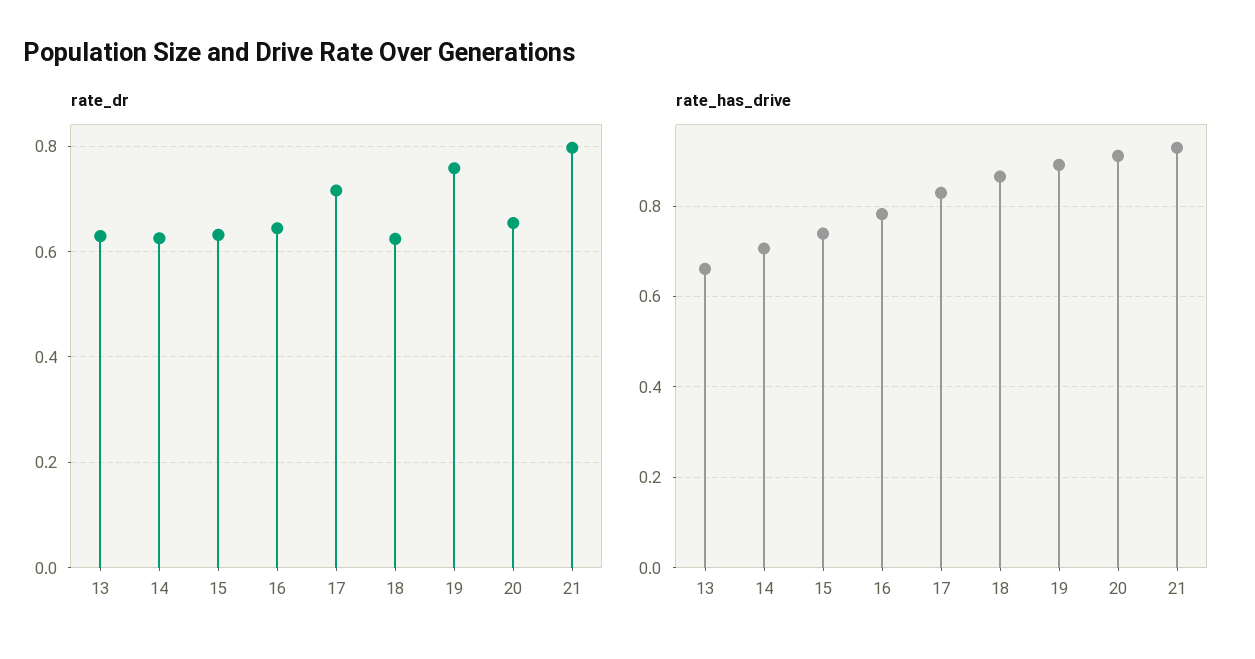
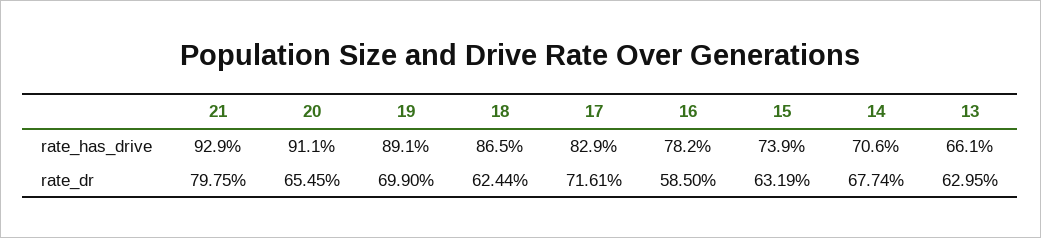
  {
    "rate_dr": {
      "13": 0.6295,
-     "14": 0.62,
+     "14": 0.6774,
      "15": 0.6319,
-     "16": 0.64,
+     "16": 0.585,
      "17": 0.7161,
      "18": 0.6244,
-     "19": 0.76,
+     "19": 0.699,
      "20": 0.6545,
      "21": 0.7975
    },
    "rate_has_drive": {
      "13": 0.661,
      "14": 0.706,
      "15": 0.739,
      "16": 0.782,
      "17": 0.829,
      "18": 0.865,
      "19": 0.891,
      "20": 0.911,
      "21": 0.929
    }
  }

